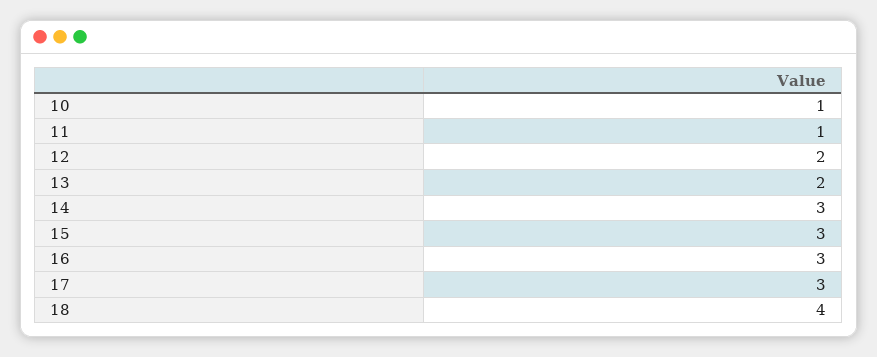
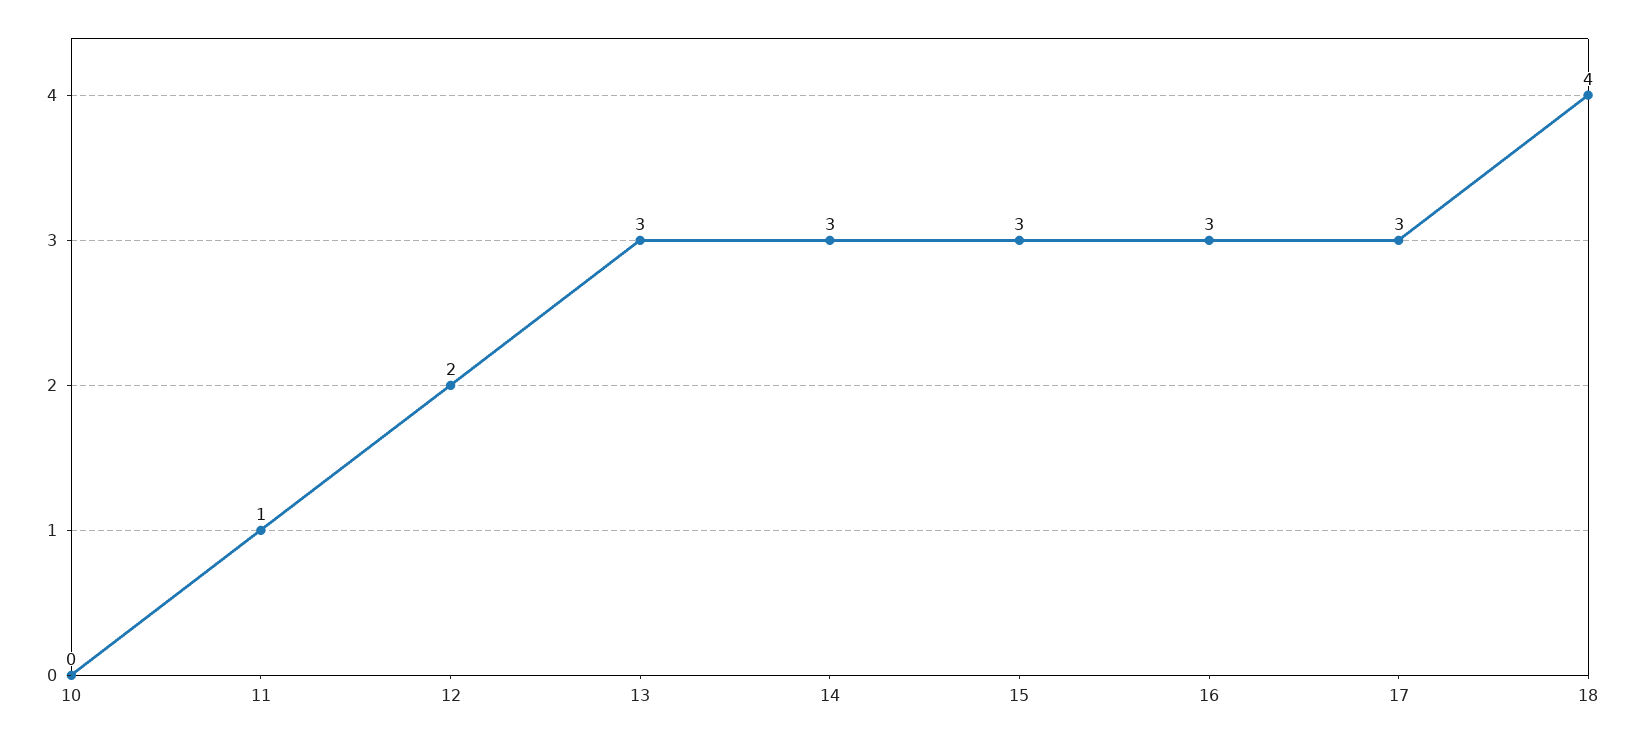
  {
-   "10": 1,
+   "10": 0,
    "11": 1,
    "12": 2,
-   "13": 2,
+   "13": 3,
    "14": 3,
    "15": 3,
    "16": 3,
    "17": 3,
    "18": 4
  }

